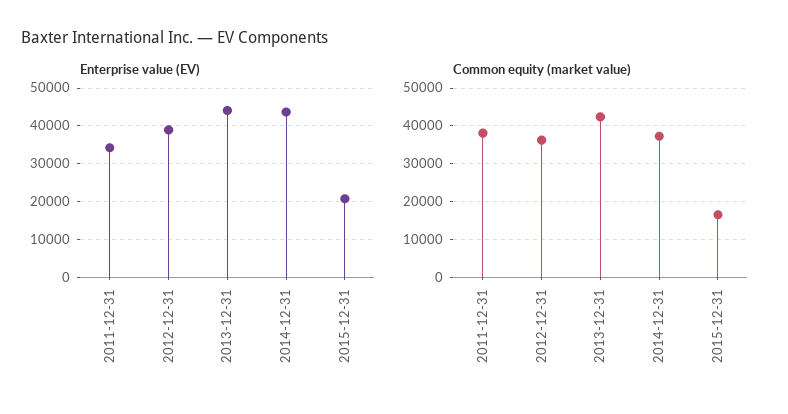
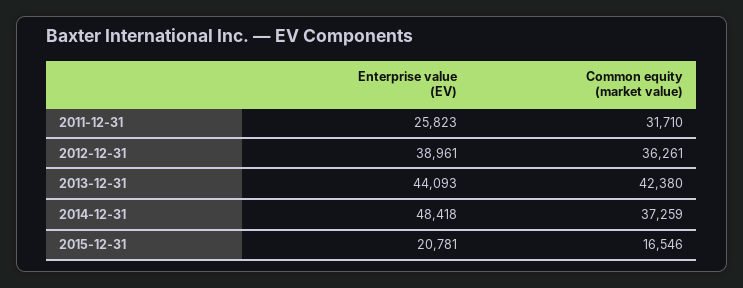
  {
    "Enterprise value (EV)": {
-     "2011-12-31": 34000,
+     "2011-12-31": 25823,
      "2012-12-31": 38961,
      "2013-12-31": 44093,
-     "2014-12-31": 44000,
+     "2014-12-31": 48418,
      "2015-12-31": 20781
    },
    "Common equity (market value)": {
-     "2011-12-31": 38000,
+     "2011-12-31": 31710,
      "2012-12-31": 36261,
      "2013-12-31": 42380,
      "2014-12-31": 37259,
      "2015-12-31": 16546
    }
  }

